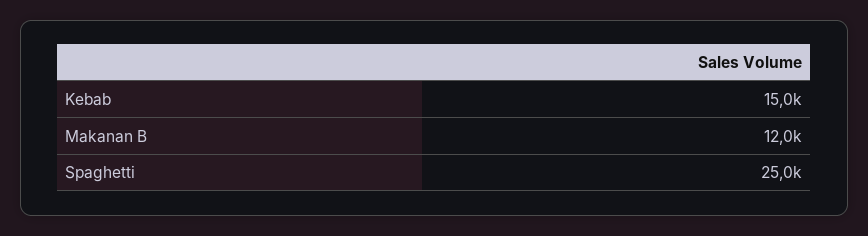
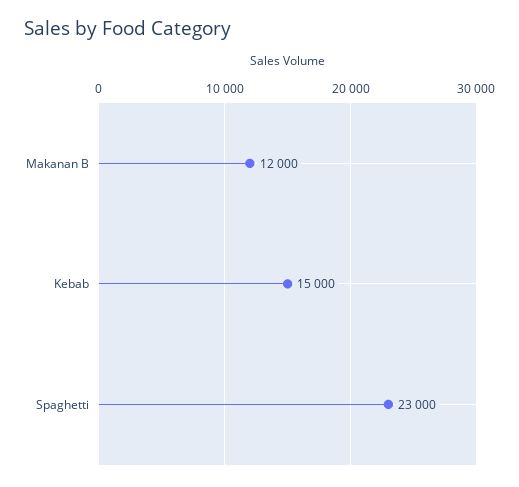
  {
    "Kebab": 15000,
    "Makanan B": 12000,
-   "Spaghetti": 25000
+   "Spaghetti": 23000
  }

